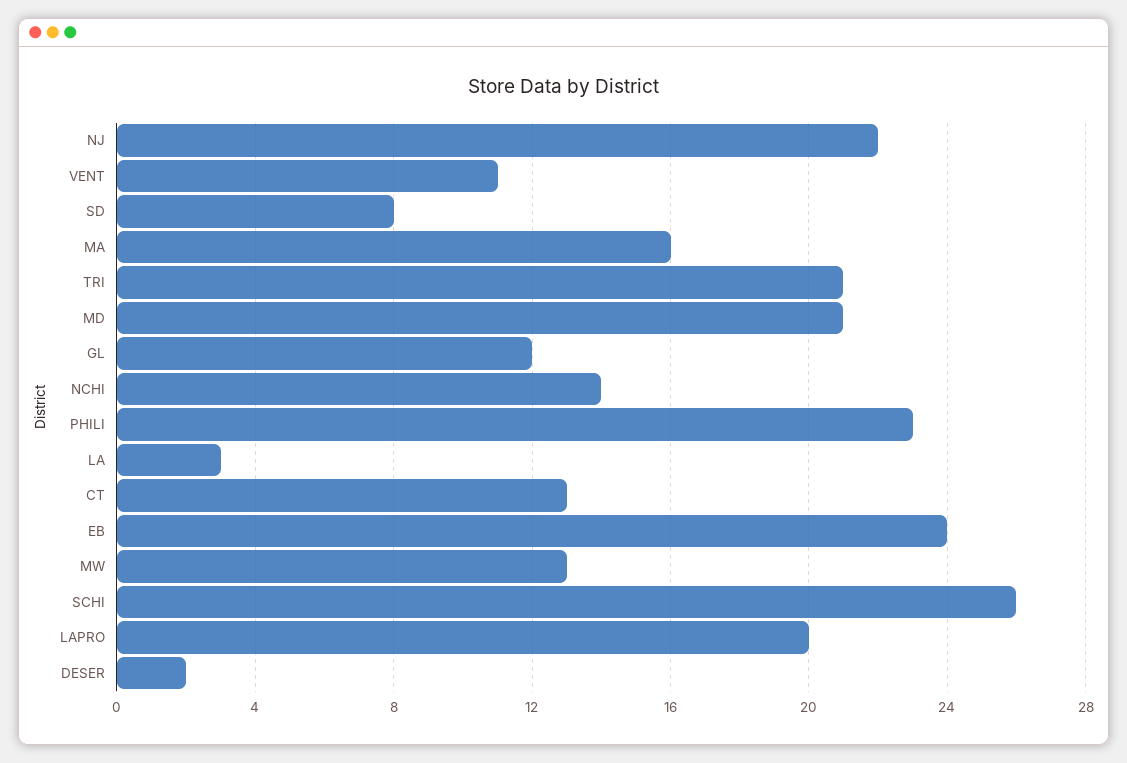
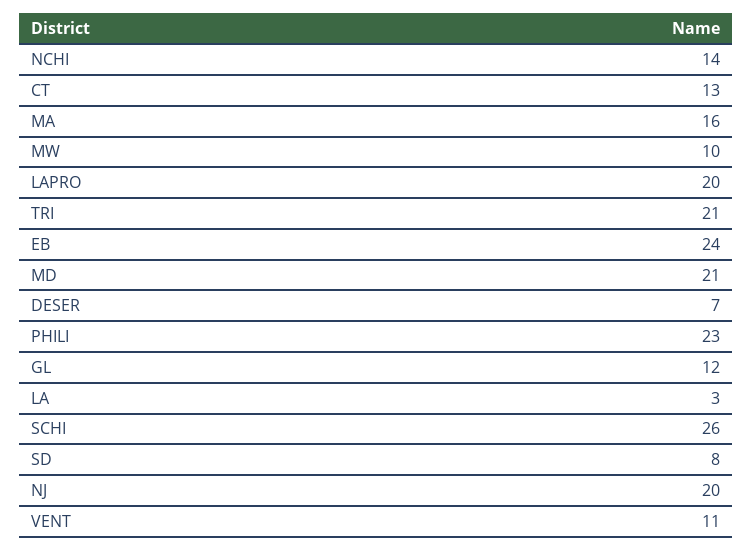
  {
-   "NJ": 22,
+   "NJ": 20,
    "VENT": 11,
    "SD": 8,
    "MA": 16,
    "TRI": 21,
    "MD": 21,
    "GL": 12,
    "NCHI": 14,
    "PHILI": 23,
    "LA": 3,
    "CT": 13,
    "EB": 24,
-   "MW": 13,
+   "MW": 10,
    "SCHI": 26,
    "LAPRO": 20,
-   "DESER": 2
+   "DESER": 7
  }

